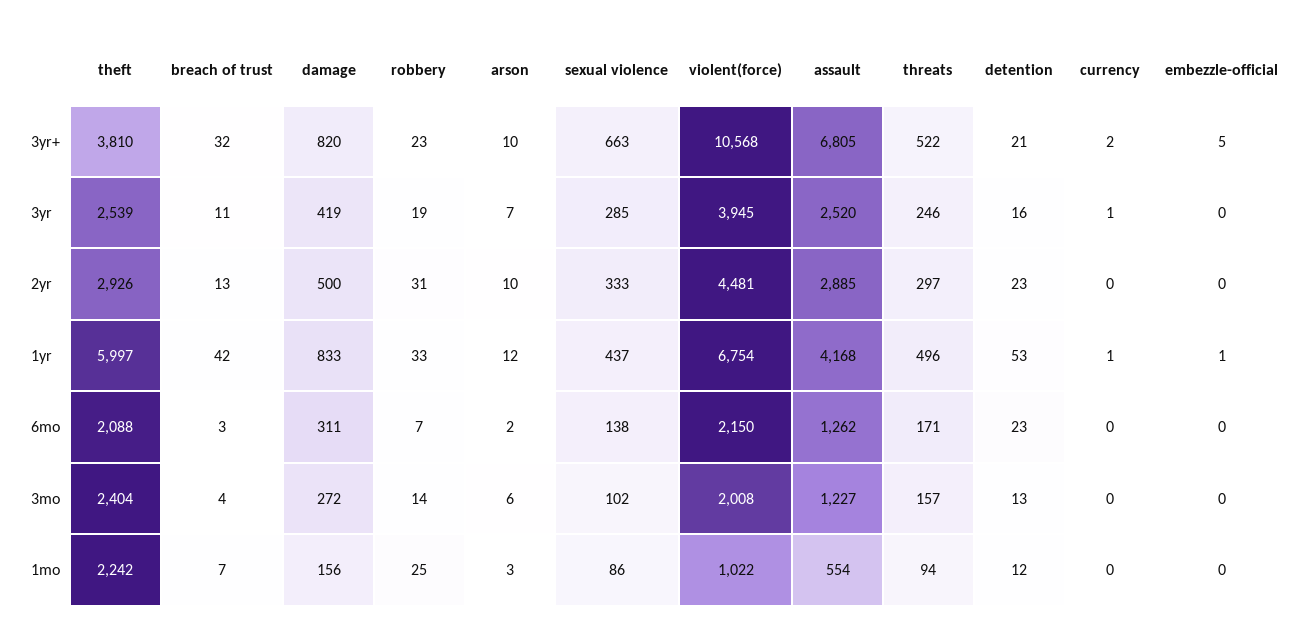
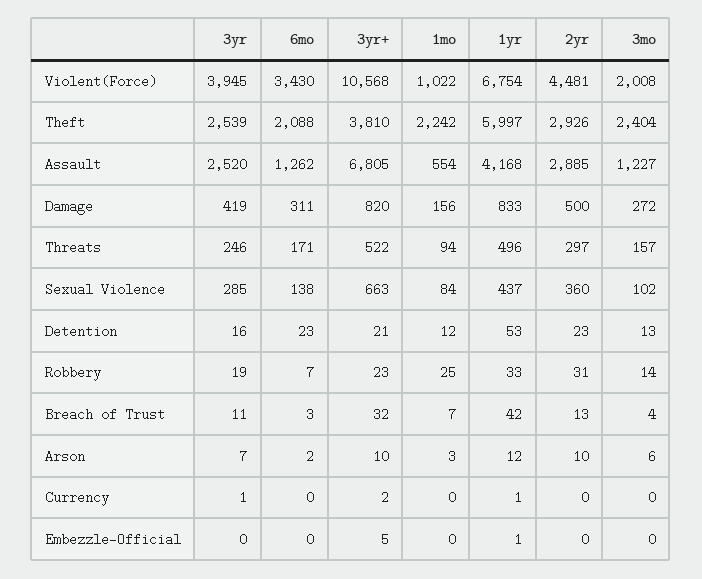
  {
    "theft": {
      "3yr+": 3810,
      "3yr": 2539,
      "2yr": 2926,
      "1yr": 5997,
      "6mo": 2088,
      "3mo": 2404,
      "1mo": 2242
    },
    "breach of trust": {
      "3yr+": 32,
      "3yr": 11,
      "2yr": 13,
      "1yr": 42,
      "6mo": 3,
      "3mo": 4,
      "1mo": 7
    },
    "damage": {
      "3yr+": 820,
      "3yr": 419,
      "2yr": 500,
      "1yr": 833,
      "6mo": 311,
      "3mo": 272,
      "1mo": 156
    },
    "robbery": {
      "3yr+": 23,
      "3yr": 19,
      "2yr": 31,
      "1yr": 33,
      "6mo": 7,
      "3mo": 14,
      "1mo": 25
    },
    "arson": {
      "3yr+": 10,
      "3yr": 7,
      "2yr": 10,
      "1yr": 12,
      "6mo": 2,
      "3mo": 6,
      "1mo": 3
    },
    "sexual violence": {
      "3yr+": 663,
      "3yr": 285,
-     "2yr": 333,
+     "2yr": 360,
      "1yr": 437,
      "6mo": 138,
      "3mo": 102,
-     "1mo": 86
+     "1mo": 84
    },
    "violent(force)": {
      "3yr+": 10568,
      "3yr": 3945,
      "2yr": 4481,
      "1yr": 6754,
-     "6mo": 2150,
+     "6mo": 3430,
      "3mo": 2008,
      "1mo": 1022
    },
    "assault": {
      "3yr+": 6805,
      "3yr": 2520,
      "2yr": 2885,
      "1yr": 4168,
      "6mo": 1262,
      "3mo": 1227,
      "1mo": 554
    },
    "threats": {
      "3yr+": 522,
      "3yr": 246,
      "2yr": 297,
      "1yr": 496,
      "6mo": 171,
      "3mo": 157,
      "1mo": 94
    },
    "detention": {
      "3yr+": 21,
      "3yr": 16,
      "2yr": 23,
      "1yr": 53,
      "6mo": 23,
      "3mo": 13,
      "1mo": 12
    },
    "currency": {
      "3yr+": 2,
      "3yr": 1,
      "2yr": 0,
      "1yr": 1,
      "6mo": 0,
      "3mo": 0,
      "1mo": 0
    },
    "embezzle-official": {
      "3yr+": 5,
      "3yr": 0,
      "2yr": 0,
      "1yr": 1,
      "6mo": 0,
      "3mo": 0,
      "1mo": 0
    }
  }

